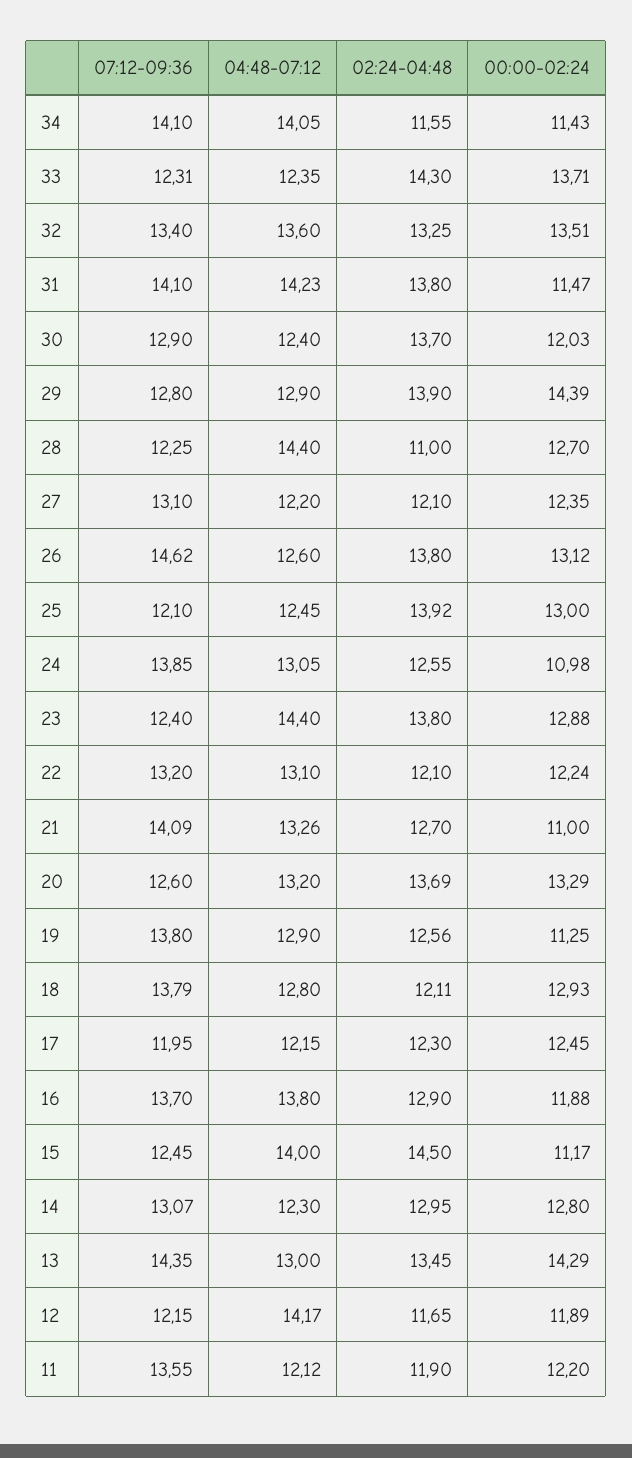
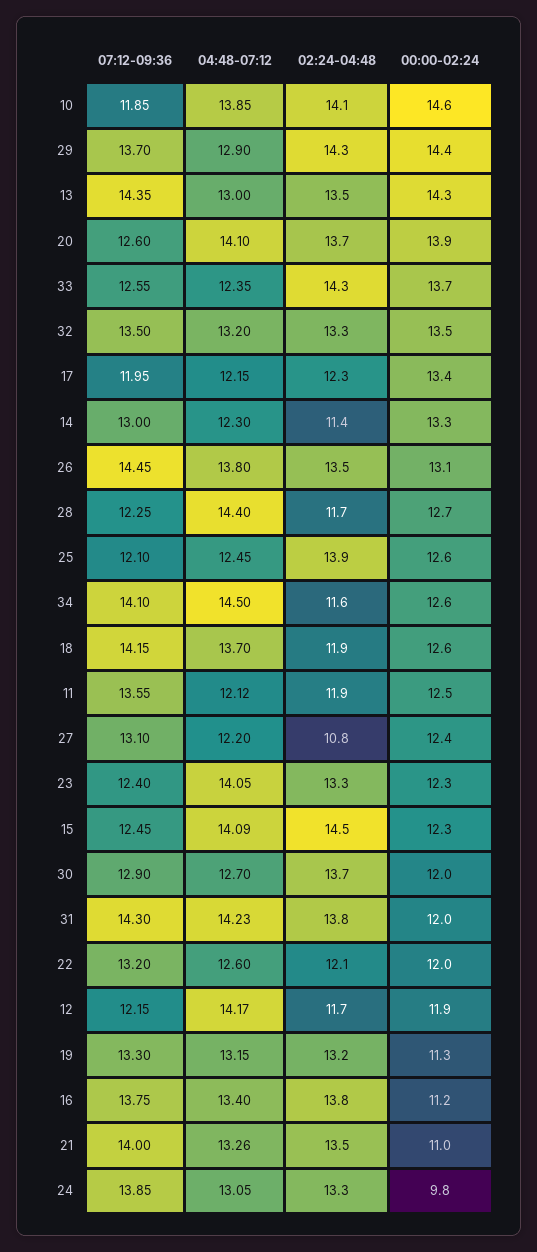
  {
    "07:12-09:36": {
      "34": 14.1,
-     "33": 12.31,
+     "33": 12.55,
-     "32": 13.4,
+     "32": 13.5,
-     "31": 14.1,
+     "31": 14.3,
      "30": 12.9,
-     "29": 12.8,
+     "29": 13.7,
      "28": 12.25,
      "27": 13.1,
-     "26": 14.62,
+     "26": 14.45,
      "25": 12.1,
      "24": 13.85,
      "23": 12.4,
      "22": 13.2,
-     "21": 14.09,
+     "21": 14,
      "20": 12.6,
-     "19": 13.8,
+     "19": 13.3,
-     "18": 13.79,
+     "18": 14.15,
      "17": 11.95,
-     "16": 13.7,
+     "16": 13.75,
      "15": 12.45,
-     "14": 13.07,
+     "14": 13,
      "13": 14.35,
      "12": 12.15,
-     "11": 13.55
+     "11": 13.55,
+     "10": 11.85
    },
    "04:48-07:12": {
-     "34": 14.05,
+     "34": 14.5,
      "33": 12.35,
-     "32": 13.6,
+     "32": 13.2,
      "31": 14.23,
-     "30": 12.4,
+     "30": 12.7,
      "29": 12.9,
      "28": 14.4,
      "27": 12.2,
-     "26": 12.6,
+     "26": 13.8,
      "25": 12.45,
      "24": 13.05,
-     "23": 14.4,
+     "23": 14.05,
-     "22": 13.1,
+     "22": 12.6,
      "21": 13.26,
-     "20": 13.2,
+     "20": 14.1,
-     "19": 12.9,
+     "19": 13.15,
-     "18": 12.8,
+     "18": 13.7,
      "17": 12.15,
-     "16": 13.8,
+     "16": 13.4,
-     "15": 14,
+     "15": 14.09,
      "14": 12.3,
      "13": 13,
      "12": 14.17,
-     "11": 12.12
+     "11": 12.12,
+     "10": 13.85
    },
    "02:24-04:48": {
      "34": 11.55,
      "33": 14.3,
      "32": 13.25,
      "31": 13.8,
      "30": 13.7,
-     "29": 13.9,
+     "29": 14.3,
-     "28": 11,
+     "28": 11.7,
-     "27": 12.1,
+     "27": 10.8,
-     "26": 13.8,
+     "26": 13.5,
      "25": 13.92,
-     "24": 12.55,
+     "24": 13.3,
-     "23": 13.8,
+     "23": 13.3,
      "22": 12.1,
-     "21": 12.7,
+     "21": 13.5,
      "20": 13.69,
-     "19": 12.56,
+     "19": 13.2,
-     "18": 12.11,
+     "18": 11.9,
      "17": 12.3,
-     "16": 12.9,
+     "16": 13.8,
      "15": 14.5,
-     "14": 12.95,
+     "14": 11.4,
      "13": 13.45,
      "12": 11.65,
-     "11": 11.9
+     "11": 11.9,
+     "10": 14.1
    },
    "00:00-02:24": {
-     "34": 11.43,
+     "34": 12.6,
      "33": 13.71,
      "32": 13.51,
-     "31": 11.47,
+     "31": 12,
      "30": 12.03,
      "29": 14.39,
      "28": 12.7,
      "27": 12.35,
      "26": 13.12,
-     "25": 13,
+     "25": 12.6,
-     "24": 10.98,
+     "24": 9.8,
-     "23": 12.88,
+     "23": 12.3,
-     "22": 12.24,
+     "22": 12,
      "21": 11,
-     "20": 13.29,
+     "20": 13.9,
      "19": 11.25,
-     "18": 12.93,
+     "18": 12.6,
-     "17": 12.45,
+     "17": 13.4,
-     "16": 11.88,
+     "16": 11.2,
-     "15": 11.17,
+     "15": 12.3,
-     "14": 12.8,
+     "14": 13.3,
      "13": 14.29,
      "12": 11.89,
-     "11": 12.2
+     "11": 12.5,
+     "10": 14.6
    }
  }

